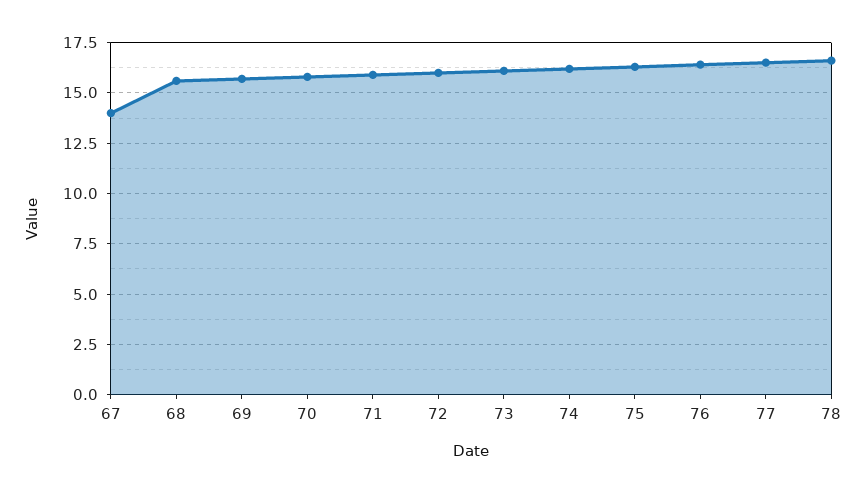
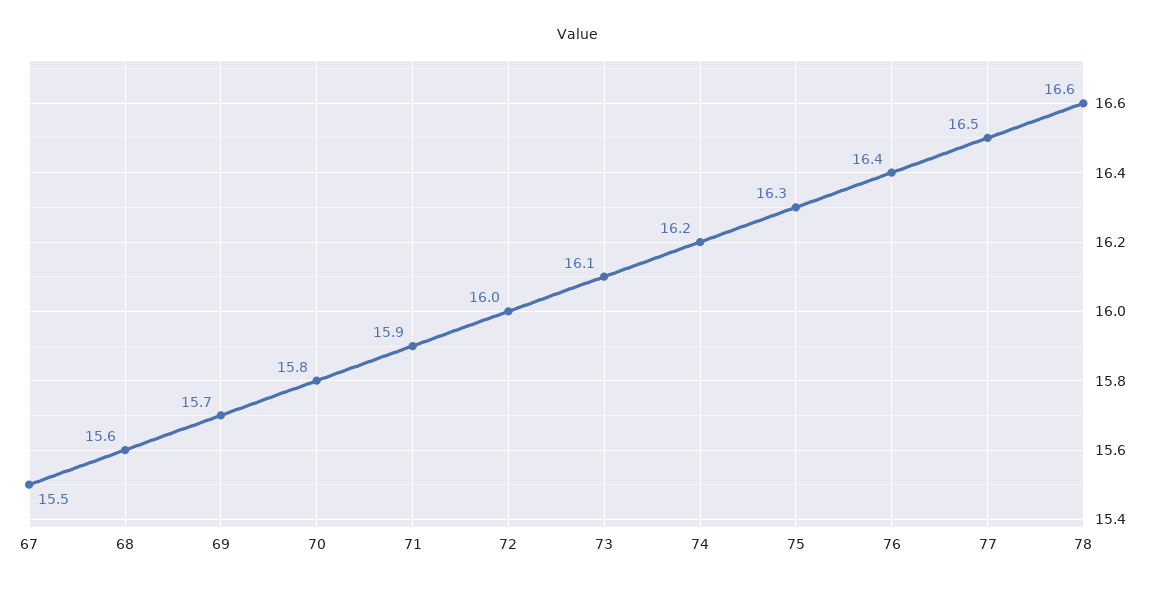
  {
-   "67": 14,
+   "67": 15.5,
    "68": 15.6,
    "69": 15.7,
    "70": 15.8,
    "71": 15.9,
    "72": 16,
    "73": 16.1,
    "74": 16.2,
    "75": 16.3,
    "76": 16.4,
    "77": 16.5,
    "78": 16.6
  }

